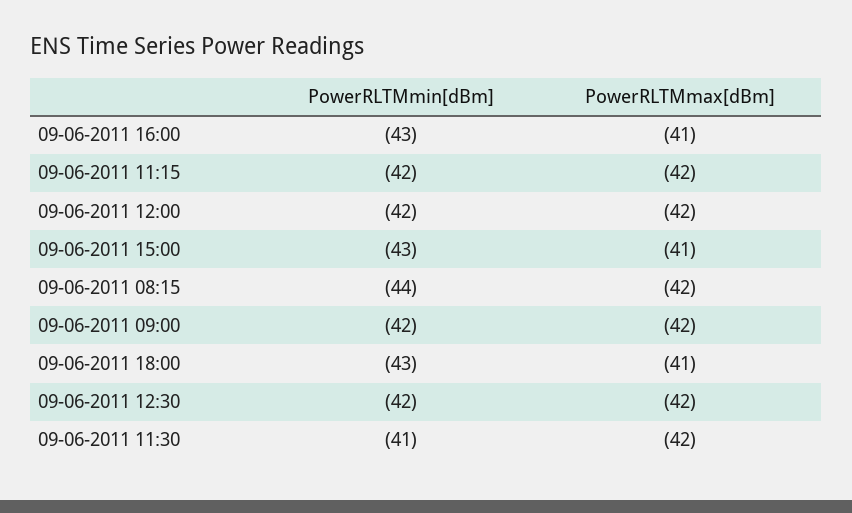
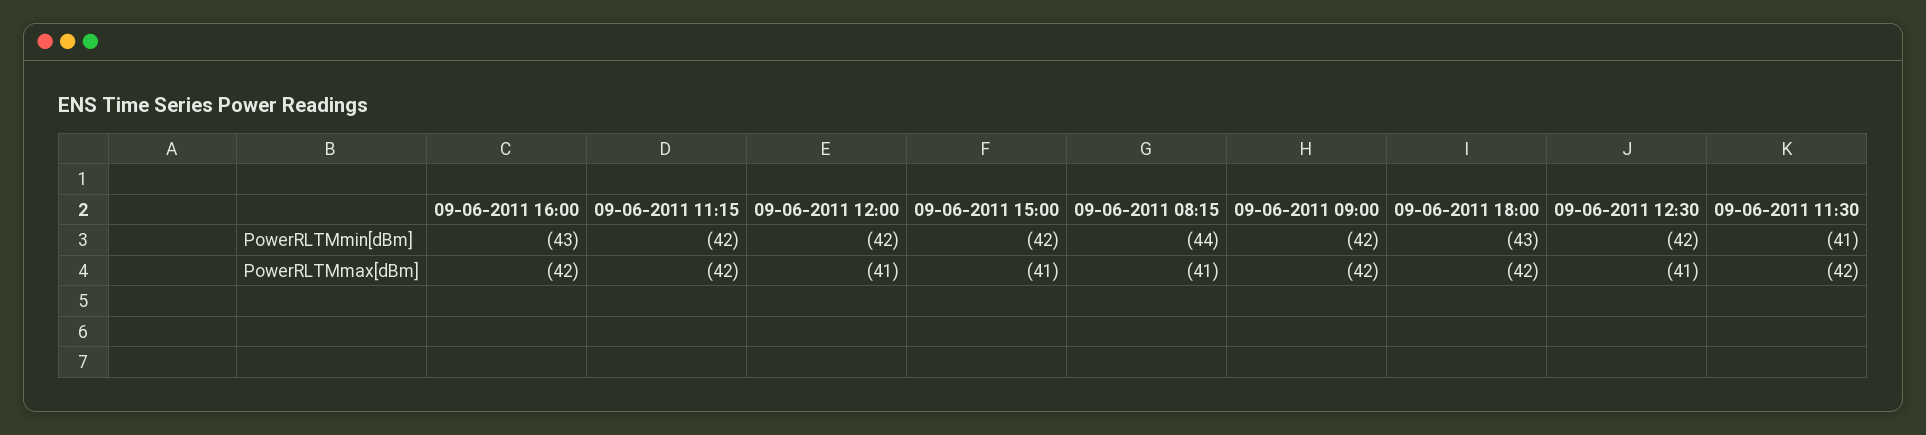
  {
    "PowerRLTMmin[dBm]": {
      "09-06-2011 16:00": -43,
      "09-06-2011 11:15": -42,
      "09-06-2011 12:00": -42,
-     "09-06-2011 15:00": -43,
+     "09-06-2011 15:00": -42,
      "09-06-2011 08:15": -44,
      "09-06-2011 09:00": -42,
      "09-06-2011 18:00": -43,
      "09-06-2011 12:30": -42,
      "09-06-2011 11:30": -41
    },
    "PowerRLTMmax[dBm]": {
-     "09-06-2011 16:00": -41,
+     "09-06-2011 16:00": -42,
      "09-06-2011 11:15": -42,
-     "09-06-2011 12:00": -42,
+     "09-06-2011 12:00": -41,
      "09-06-2011 15:00": -41,
-     "09-06-2011 08:15": -42,
+     "09-06-2011 08:15": -41,
      "09-06-2011 09:00": -42,
-     "09-06-2011 18:00": -41,
+     "09-06-2011 18:00": -42,
-     "09-06-2011 12:30": -42,
+     "09-06-2011 12:30": -41,
      "09-06-2011 11:30": -42
    }
  }

